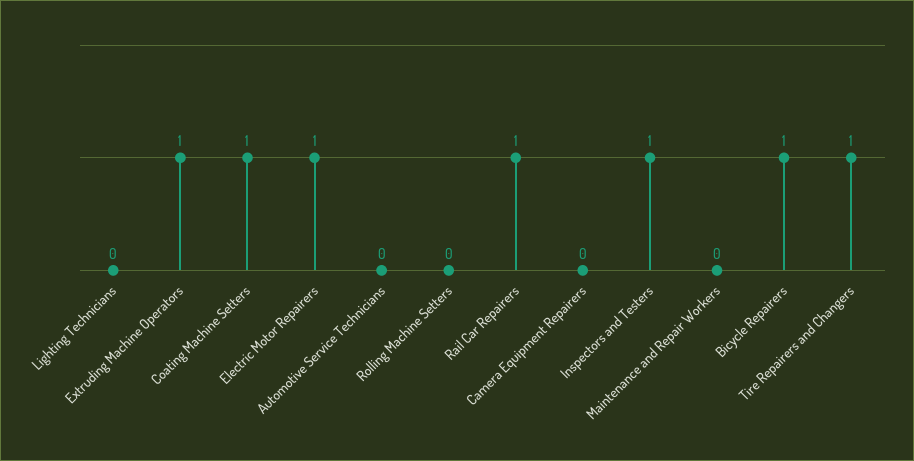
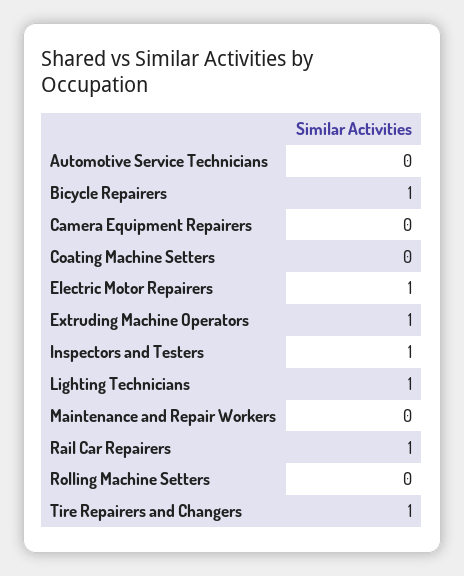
  {
-   "Lighting Technicians": 0,
+   "Lighting Technicians": 1,
    "Extruding Machine Operators": 1,
-   "Coating Machine Setters": 1,
+   "Coating Machine Setters": 0,
    "Electric Motor Repairers": 1,
    "Automotive Service Technicians": 0,
    "Rolling Machine Setters": 0,
    "Rail Car Repairers": 1,
    "Camera Equipment Repairers": 0,
    "Inspectors and Testers": 1,
    "Maintenance and Repair Workers": 0,
    "Bicycle Repairers": 1,
    "Tire Repairers and Changers": 1
  }

